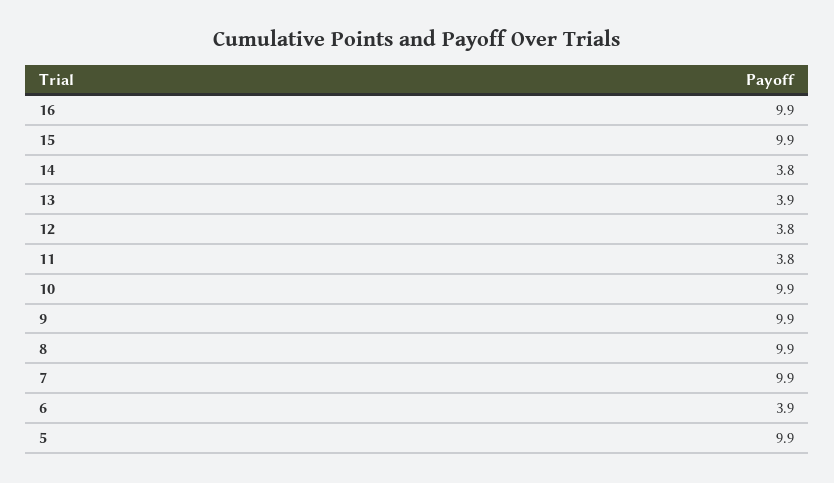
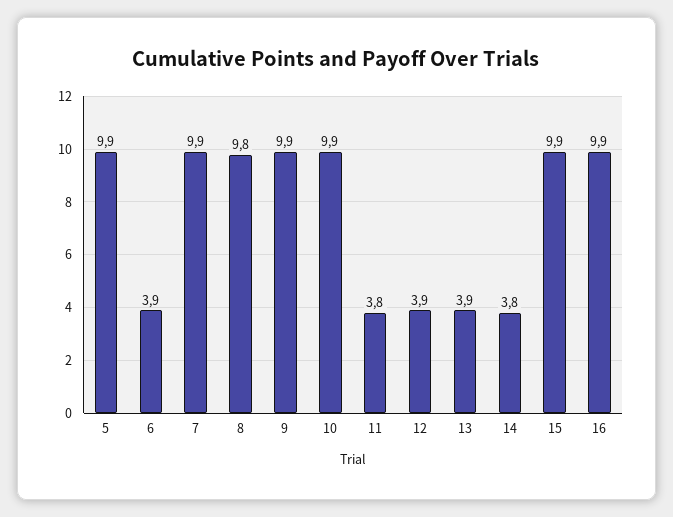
  {
    "16": 9.9,
    "15": 9.9,
    "14": 3.8,
    "13": 3.9,
-   "12": 3.8,
+   "12": 3.9,
    "11": 3.8,
    "10": 9.9,
    "9": 9.9,
-   "8": 9.9,
+   "8": 9.8,
    "7": 9.9,
    "6": 3.9,
    "5": 9.9
  }

